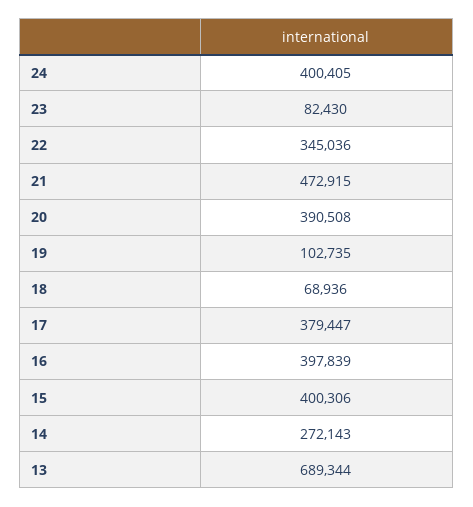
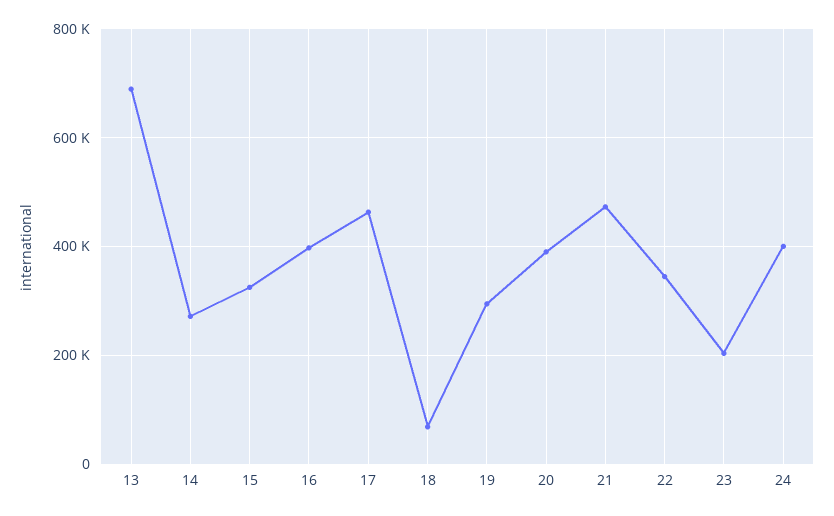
  {
    "24": 400405,
-   "23": 82430,
+   "23": 200000,
    "22": 345036,
    "21": 472915,
    "20": 390508,
-   "19": 102735,
+   "19": 300000,
    "18": 68936,
-   "17": 379447,
+   "17": 460000,
    "16": 397839,
-   "15": 400306,
+   "15": 320000,
    "14": 272143,
    "13": 689344
  }

